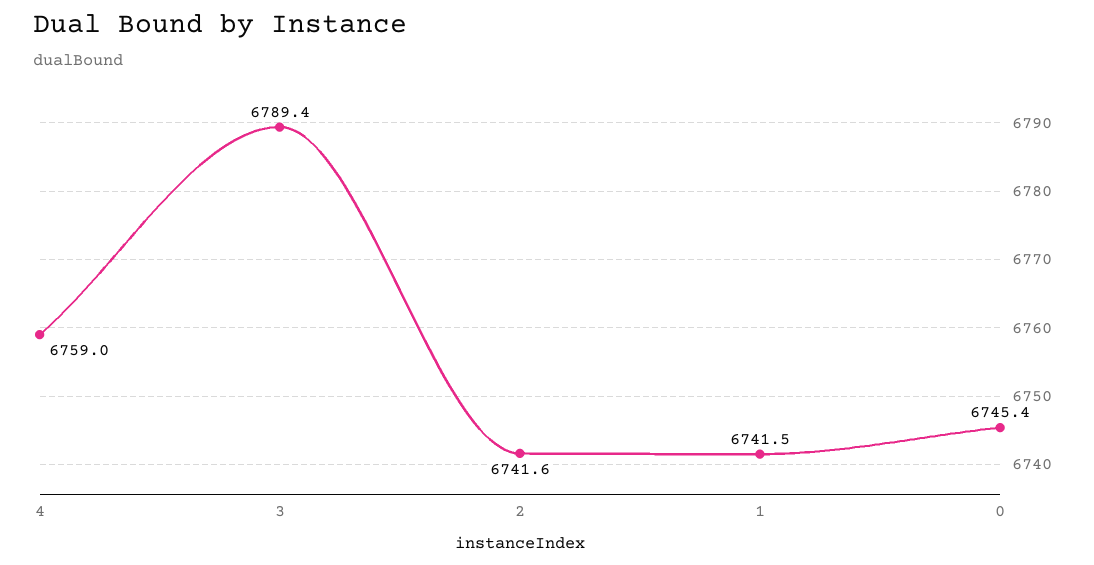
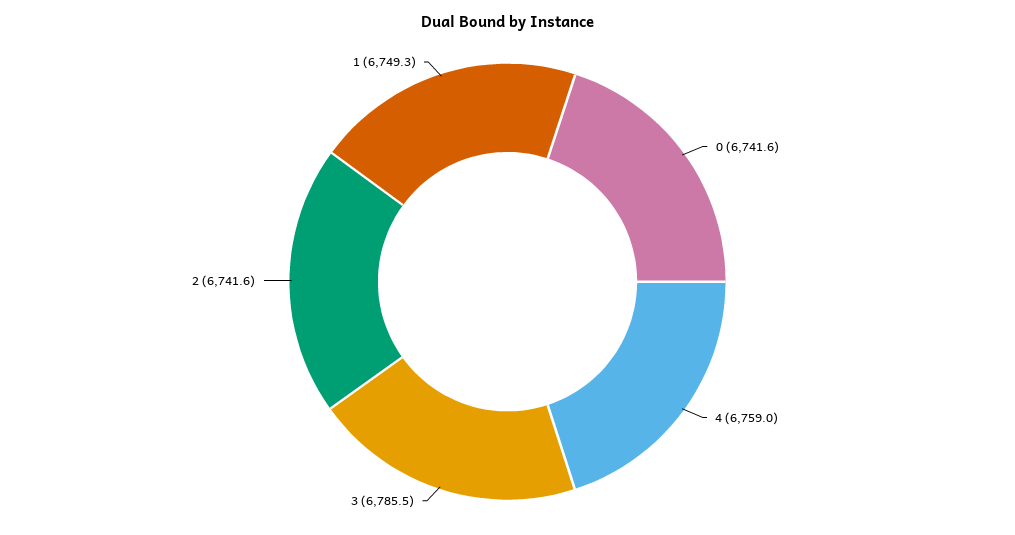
  {
    "4": 6759,
-   "3": 6789.4,
+   "3": 6785.5,
    "2": 6741.6,
-   "1": 6741.5,
+   "1": 6749.3,
-   "0": 6745.4
+   "0": 6741.6
  }

